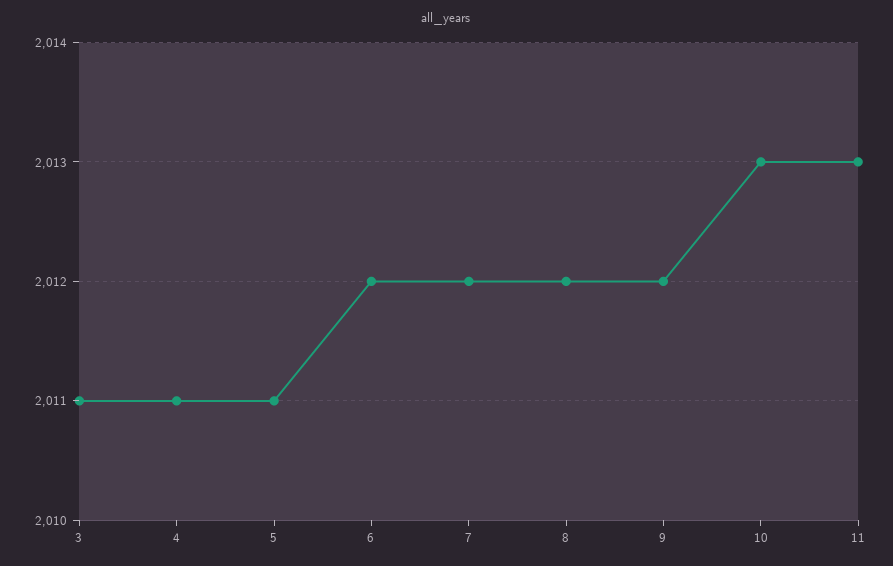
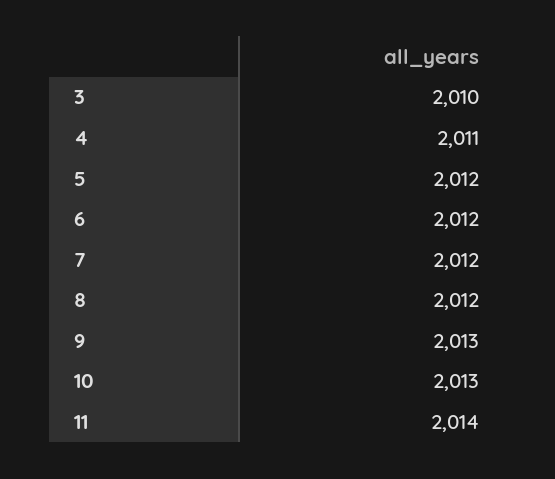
  {
-   "3": 2011,
+   "3": 2010,
    "4": 2011,
-   "5": 2011,
+   "5": 2012,
    "6": 2012,
    "7": 2012,
    "8": 2012,
-   "9": 2012,
+   "9": 2013,
    "10": 2013,
-   "11": 2013
+   "11": 2014
  }

